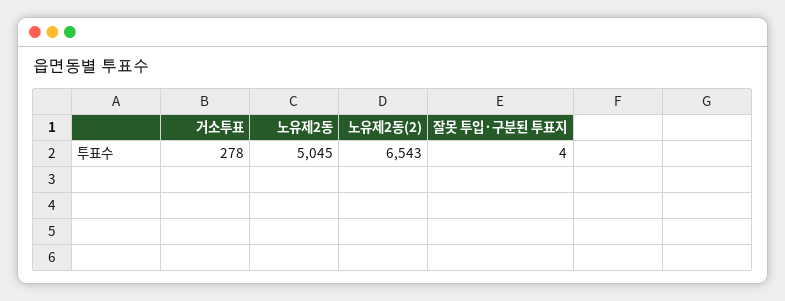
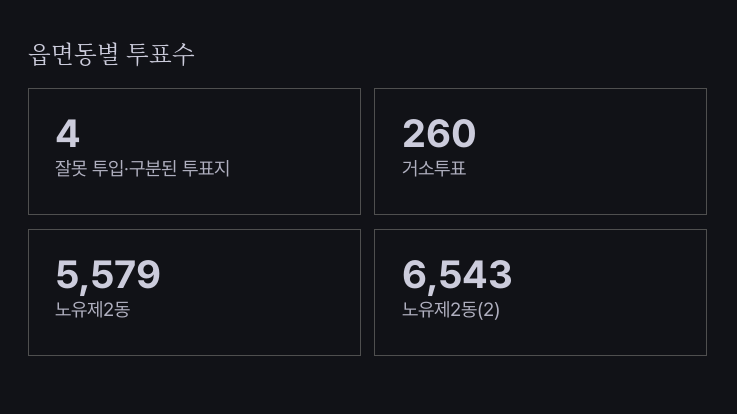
  {
-   "거소투표": 278,
+   "거소투표": 260,
-   "노유제2동": 5045,
+   "노유제2동": 5579,
    "노유제2동(2)": 6543,
    "잘못 투입·구분된 투표지": 4
  }

